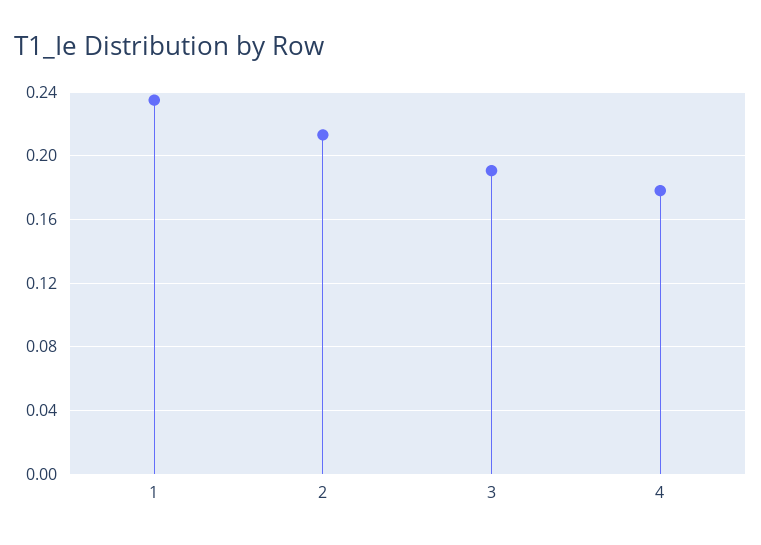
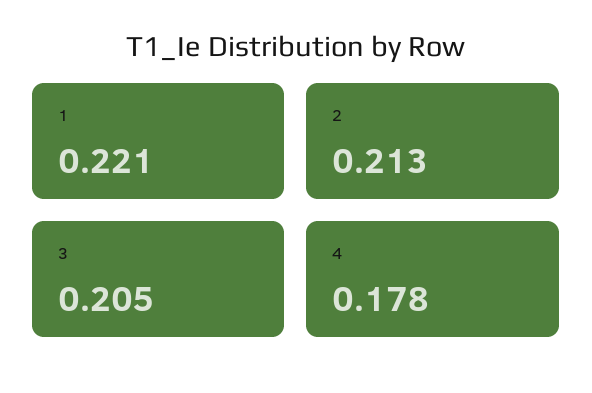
  {
-   "1": 0.235,
+   "1": 0.221,
    "2": 0.213,
-   "3": 0.19,
+   "3": 0.205,
    "4": 0.178
  }

